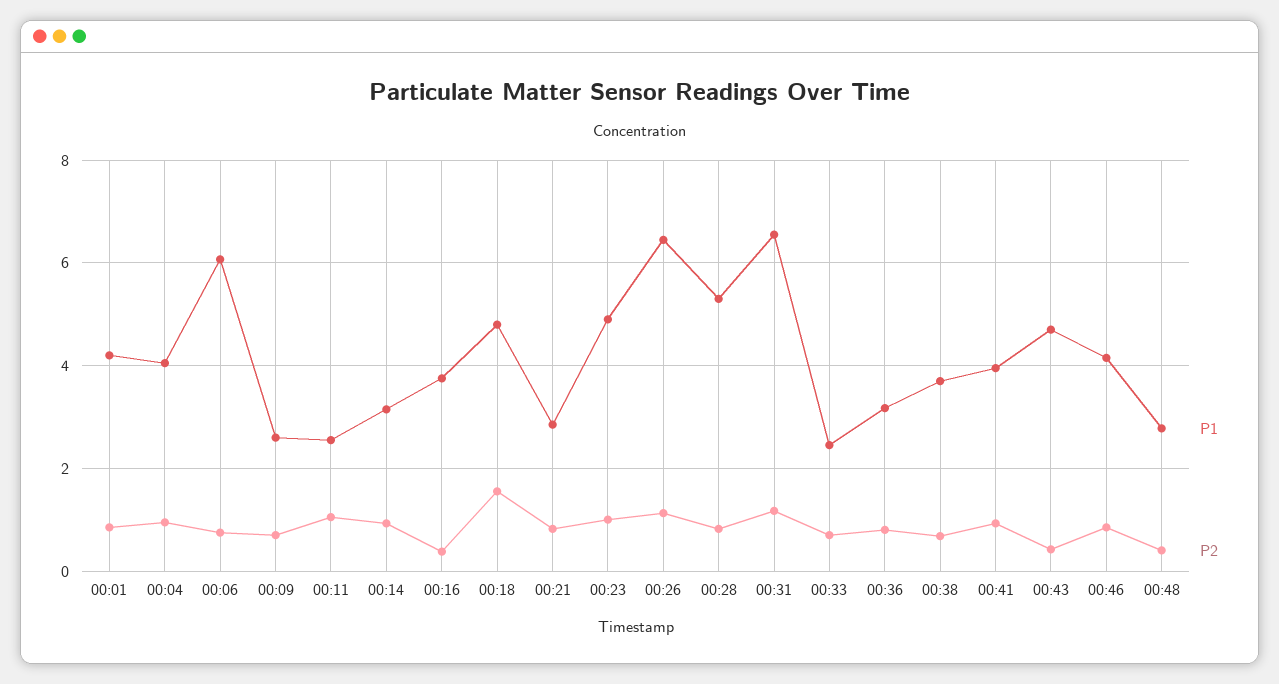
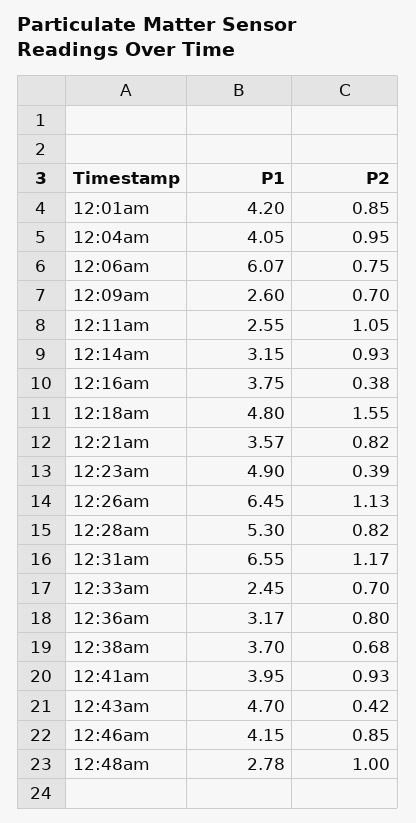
  {
    "P1": {
      "00:01": 4.2,
      "00:04": 4.05,
      "00:06": 6.07,
      "00:09": 2.6,
      "00:11": 2.55,
      "00:14": 3.15,
      "00:16": 3.75,
      "00:18": 4.8,
-     "00:21": 2.8,
+     "00:21": 3.57,
      "00:23": 4.9,
      "00:26": 6.45,
      "00:28": 5.3,
      "00:31": 6.55,
      "00:33": 2.45,
      "00:36": 3.17,
      "00:38": 3.7,
      "00:41": 3.95,
      "00:43": 4.7,
      "00:46": 4.15,
      "00:48": 2.78
    },
    "P2": {
      "00:01": 0.85,
      "00:04": 0.95,
      "00:06": 0.75,
      "00:09": 0.7,
      "00:11": 1.05,
      "00:14": 0.93,
      "00:16": 0.38,
      "00:18": 1.55,
      "00:21": 0.82,
-     "00:23": 1,
+     "00:23": 0.39,
      "00:26": 1.13,
      "00:28": 0.82,
      "00:31": 1.17,
      "00:33": 0.7,
      "00:36": 0.8,
      "00:38": 0.68,
      "00:41": 0.93,
      "00:43": 0.42,
      "00:46": 0.85,
-     "00:48": 0.4
+     "00:48": 1
    }
  }

